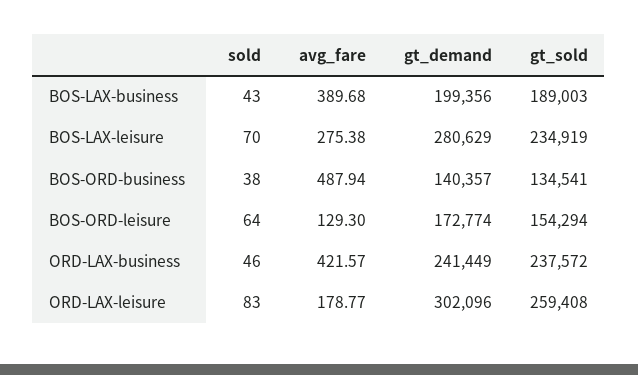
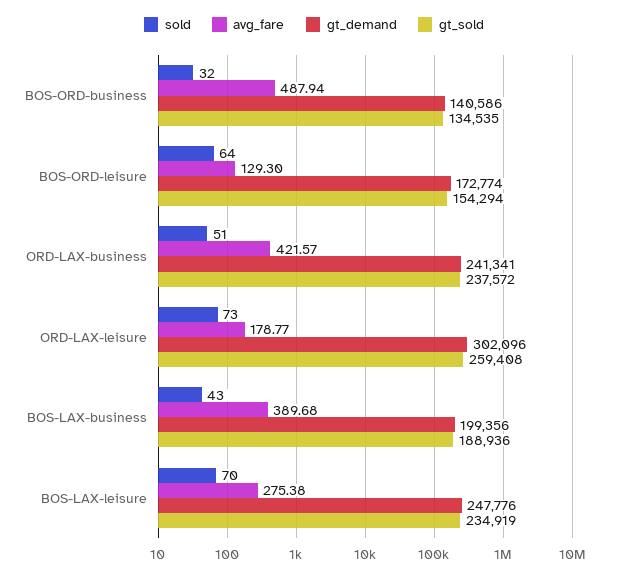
  {
    "sold": {
      "BOS-LAX-business": 43,
      "BOS-LAX-leisure": 70,
-     "BOS-ORD-business": 38,
+     "BOS-ORD-business": 32,
      "BOS-ORD-leisure": 64,
-     "ORD-LAX-business": 46,
+     "ORD-LAX-business": 51,
-     "ORD-LAX-leisure": 83
+     "ORD-LAX-leisure": 73
    },
    "avg_fare": {
      "BOS-LAX-business": 389.68,
      "BOS-LAX-leisure": 275.38,
      "BOS-ORD-business": 487.94,
      "BOS-ORD-leisure": 129.3,
      "ORD-LAX-business": 421.57,
      "ORD-LAX-leisure": 178.77
    },
    "gt_demand": {
      "BOS-LAX-business": 199356,
-     "BOS-LAX-leisure": 280629,
+     "BOS-LAX-leisure": 247776,
-     "BOS-ORD-business": 140357,
+     "BOS-ORD-business": 140586,
      "BOS-ORD-leisure": 172774,
-     "ORD-LAX-business": 241449,
+     "ORD-LAX-business": 241341,
      "ORD-LAX-leisure": 302096
    },
    "gt_sold": {
-     "BOS-LAX-business": 189003,
+     "BOS-LAX-business": 188936,
      "BOS-LAX-leisure": 234919,
-     "BOS-ORD-business": 134541,
+     "BOS-ORD-business": 134535,
      "BOS-ORD-leisure": 154294,
      "ORD-LAX-business": 237572,
      "ORD-LAX-leisure": 259408
    }
  }

